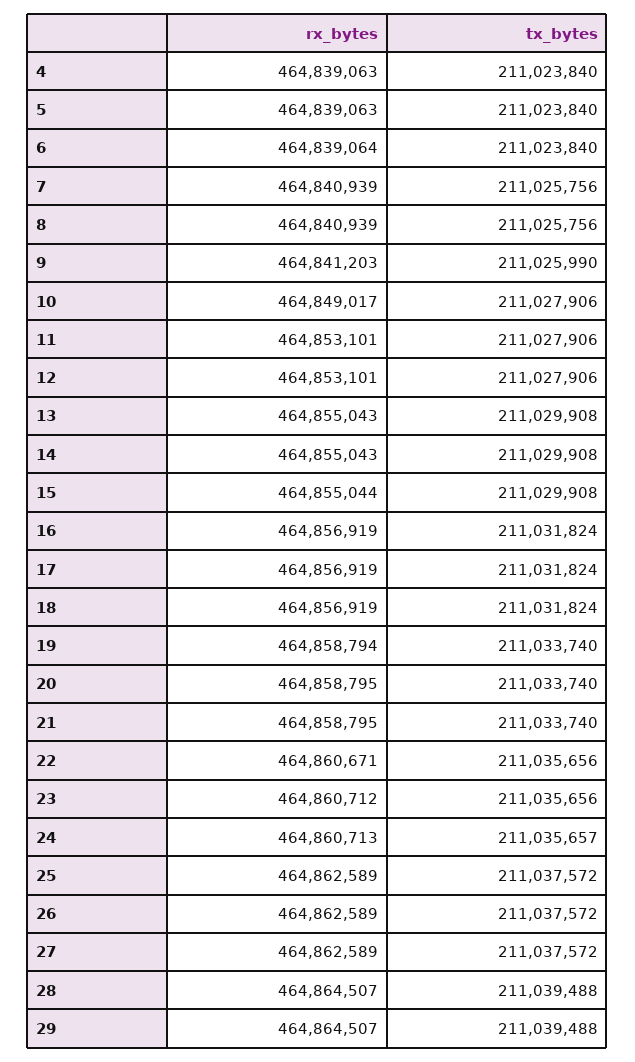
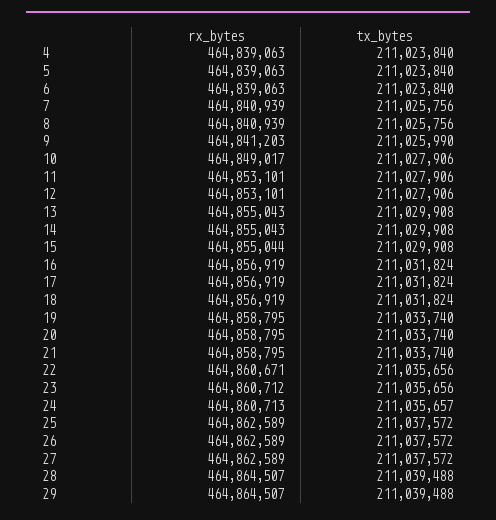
  {
    "rx_bytes": {
      "4": 464839063,
      "5": 464839063,
-     "6": 464839064,
+     "6": 464839063,
      "7": 464840939,
      "8": 464840939,
      "9": 464841203,
      "10": 464849017,
      "11": 464853101,
      "12": 464853101,
      "13": 464855043,
      "14": 464855043,
      "15": 464855044,
      "16": 464856919,
      "17": 464856919,
      "18": 464856919,
-     "19": 464858794,
+     "19": 464858795,
      "20": 464858795,
      "21": 464858795,
      "22": 464860671,
      "23": 464860712,
      "24": 464860713,
      "25": 464862589,
      "26": 464862589,
      "27": 464862589,
      "28": 464864507,
      "29": 464864507
    },
    "tx_bytes": {
      "4": 211023840,
      "5": 211023840,
      "6": 211023840,
      "7": 211025756,
      "8": 211025756,
      "9": 211025990,
      "10": 211027906,
      "11": 211027906,
      "12": 211027906,
      "13": 211029908,
      "14": 211029908,
      "15": 211029908,
      "16": 211031824,
      "17": 211031824,
      "18": 211031824,
      "19": 211033740,
      "20": 211033740,
      "21": 211033740,
      "22": 211035656,
      "23": 211035656,
      "24": 211035657,
      "25": 211037572,
      "26": 211037572,
      "27": 211037572,
      "28": 211039488,
      "29": 211039488
    }
  }

